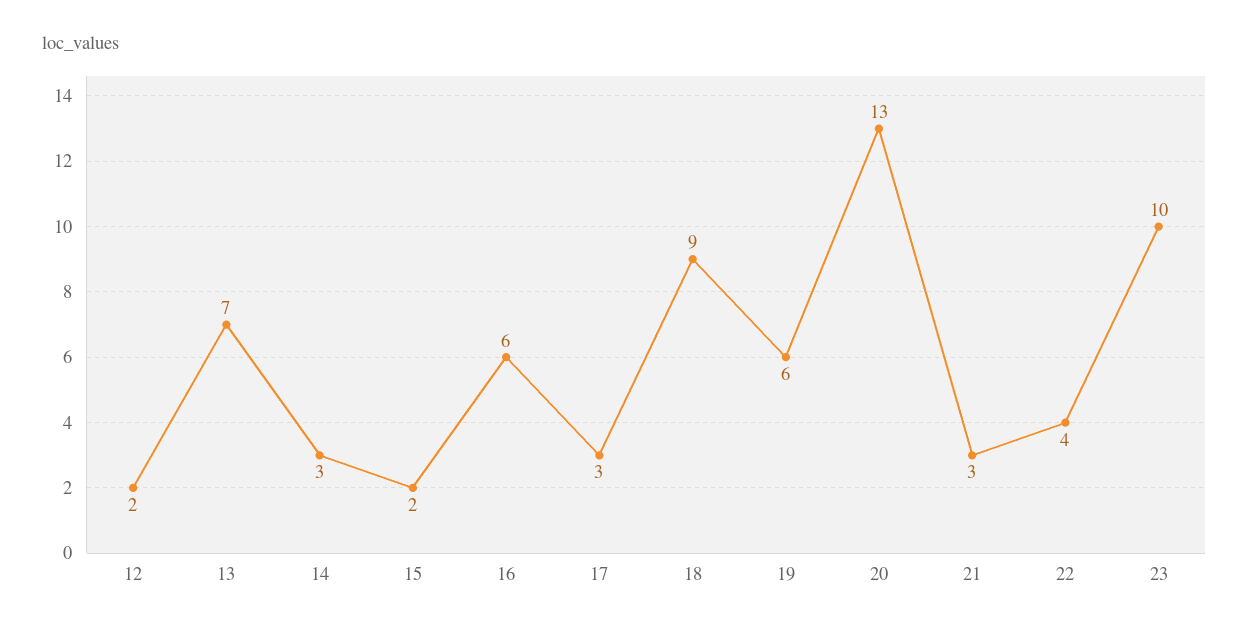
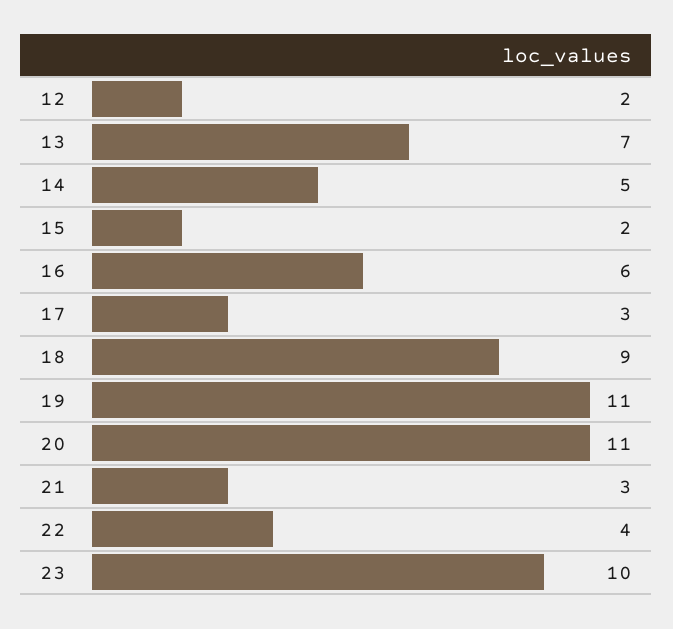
  {
    "12": 2,
    "13": 7,
-   "14": 3,
+   "14": 5,
    "15": 2,
    "16": 6,
    "17": 3,
    "18": 9,
-   "19": 6,
+   "19": 11,
-   "20": 13,
+   "20": 11,
    "21": 3,
    "22": 4,
    "23": 10
  }

